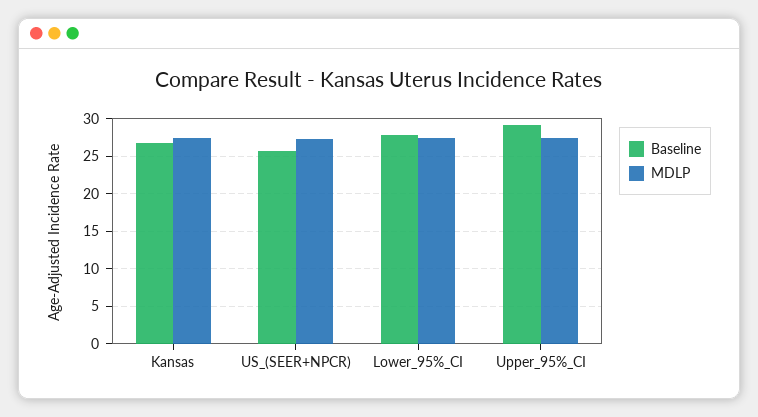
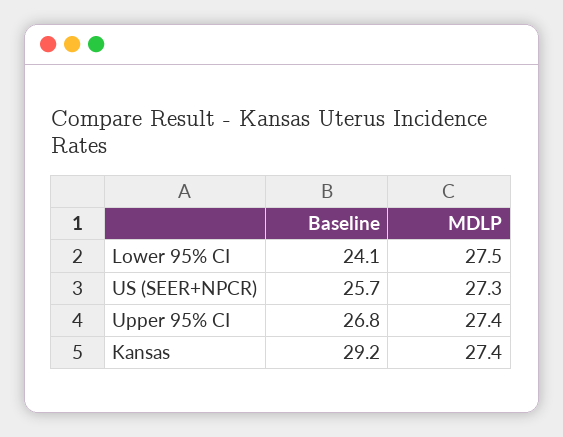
  {
    "Baseline": {
-     "Kansas": 27,
+     "Kansas": 29.2,
      "US_(SEER+NPCR)": 25.7,
-     "Lower_95%_CI": 28,
+     "Lower_95%_CI": 24.1,
-     "Upper_95%_CI": 29
+     "Upper_95%_CI": 26.8
    },
    "MDLP": {
      "Kansas": 27.4,
      "US_(SEER+NPCR)": 27.3,
      "Lower_95%_CI": 27.5,
      "Upper_95%_CI": 27.4
    }
  }

